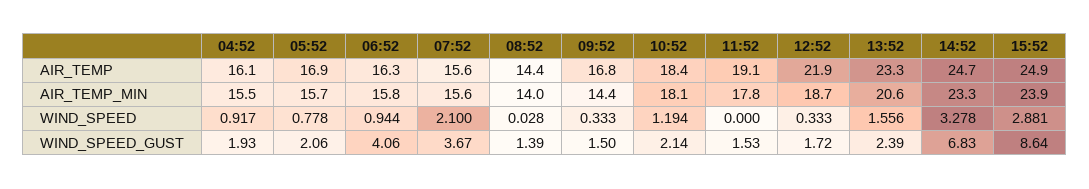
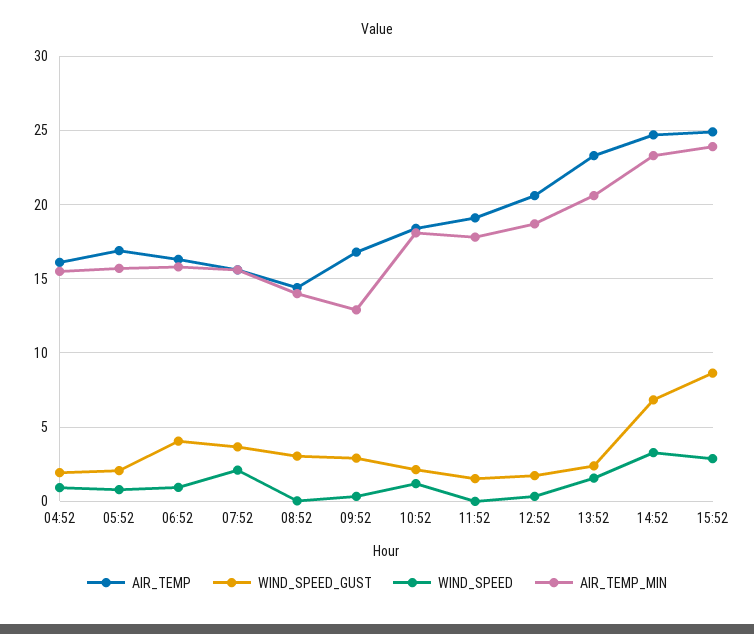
  {
    "AIR_TEMP": {
      "04:52": 16.1,
      "05:52": 16.9,
      "06:52": 16.3,
      "07:52": 15.6,
      "08:52": 14.4,
      "09:52": 16.8,
      "10:52": 18.4,
      "11:52": 19.1,
-     "12:52": 21.9,
+     "12:52": 20.5,
      "13:52": 23.3,
      "14:52": 24.7,
      "15:52": 24.9
    },
    "AIR_TEMP_MIN": {
      "04:52": 15.5,
      "05:52": 15.7,
      "06:52": 15.8,
      "07:52": 15.6,
      "08:52": 14,
-     "09:52": 14.4,
+     "09:52": 13,
      "10:52": 18.1,
      "11:52": 17.8,
      "12:52": 18.7,
      "13:52": 20.6,
      "14:52": 23.3,
      "15:52": 23.9
    },
    "WIND_SPEED": {
      "04:52": 0.917,
      "05:52": 0.778,
      "06:52": 0.944,
      "07:52": 2.1,
      "08:52": 0.028,
      "09:52": 0.333,
      "10:52": 1.194,
      "11:52": 0,
      "12:52": 0.333,
      "13:52": 1.556,
      "14:52": 3.278,
      "15:52": 2.881
    },
    "WIND_SPEED_GUST": {
      "04:52": 1.93,
      "05:52": 2.06,
      "06:52": 4.06,
      "07:52": 3.67,
-     "08:52": 1.39,
+     "08:52": 3,
-     "09:52": 1.5,
+     "09:52": 3,
      "10:52": 2.14,
      "11:52": 1.53,
      "12:52": 1.72,
      "13:52": 2.39,
      "14:52": 6.83,
      "15:52": 8.64
    }
  }

